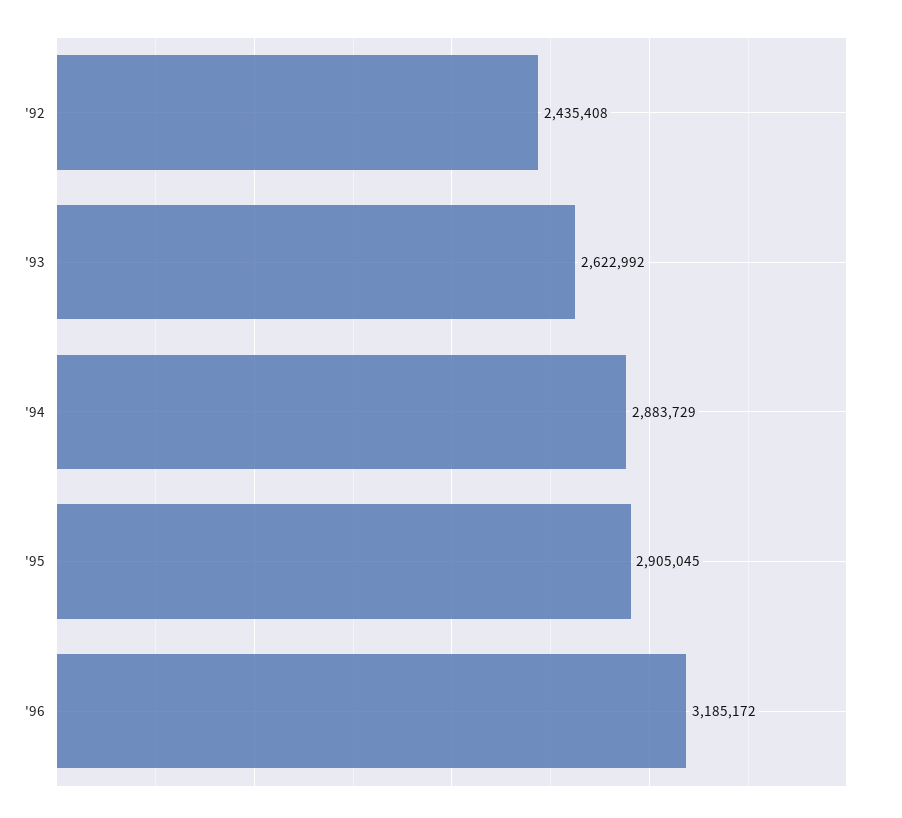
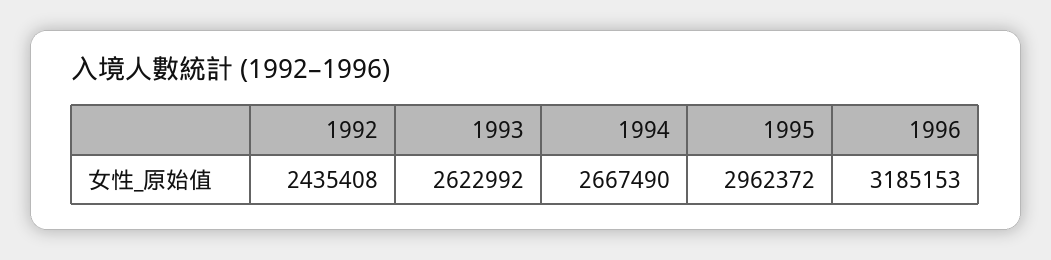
  {
    "'92": 2435408,
    "'93": 2622992,
-   "'94": 2883729,
+   "'94": 2667490,
-   "'95": 2905045,
+   "'95": 2962372,
-   "'96": 3185172
+   "'96": 3185153
  }

